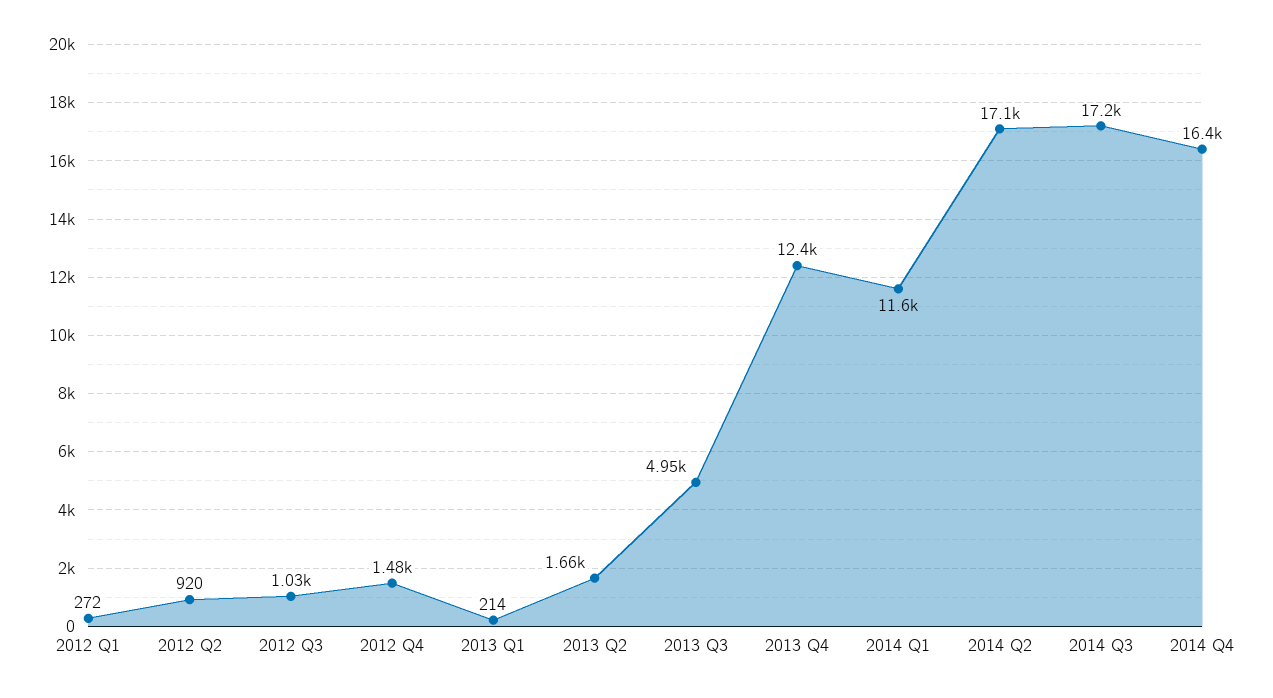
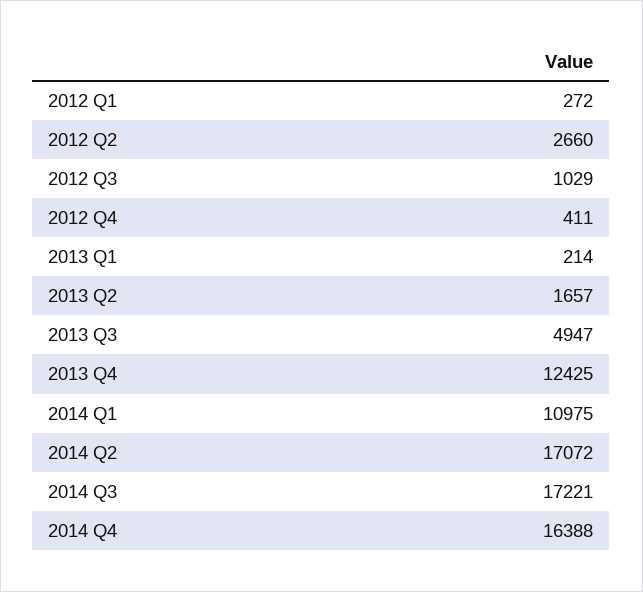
  {
    "2012 Q1": 272,
-   "2012 Q2": 920,
+   "2012 Q2": 2660,
    "2012 Q3": 1029,
-   "2012 Q4": 1480,
+   "2012 Q4": 411,
    "2013 Q1": 214,
    "2013 Q2": 1657,
    "2013 Q3": 4947,
    "2013 Q4": 12425,
-   "2014 Q1": 11600,
+   "2014 Q1": 10975,
    "2014 Q2": 17072,
    "2014 Q3": 17221,
    "2014 Q4": 16388
  }

